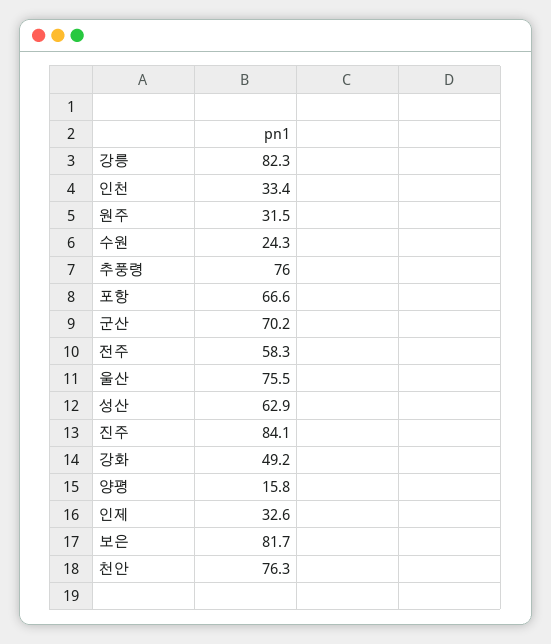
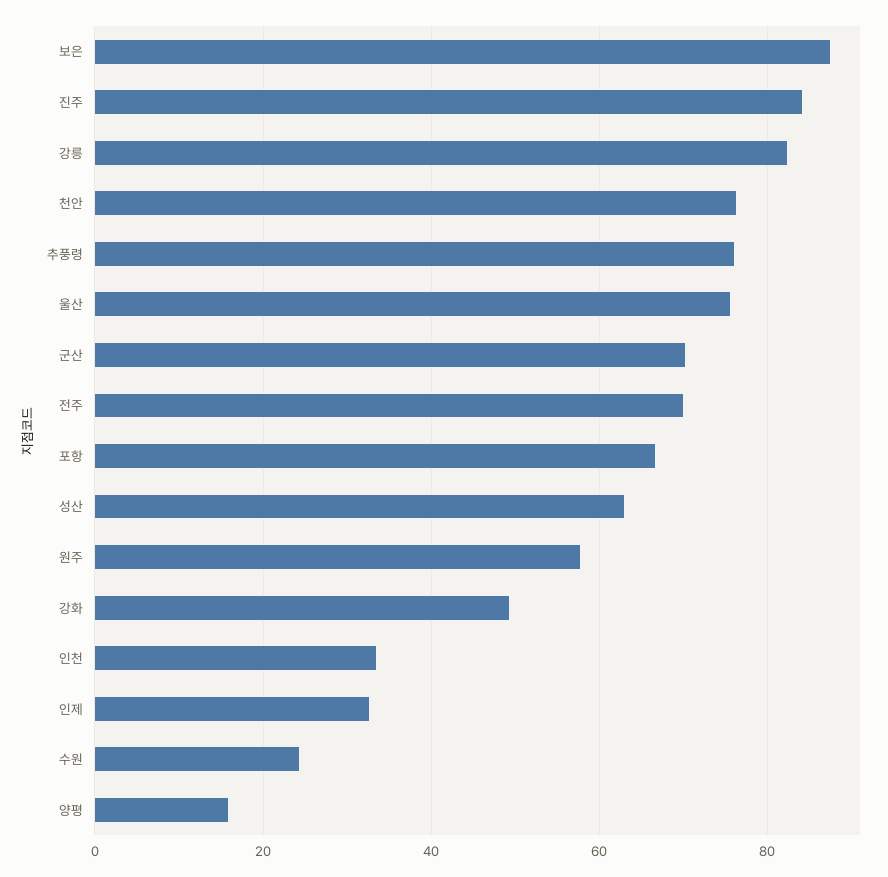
  {
    "강릉": 82.3,
    "인천": 33.4,
-   "원주": 31.5,
+   "원주": 58,
    "수원": 24.3,
    "추풍령": 76,
    "포항": 66.6,
    "군산": 70.2,
-   "전주": 58.3,
+   "전주": 70,
    "울산": 75.5,
    "성산": 62.9,
    "진주": 84.1,
    "강화": 49.2,
    "양평": 15.8,
    "인제": 32.6,
-   "보은": 81.7,
+   "보은": 88,
    "천안": 76.3
  }

